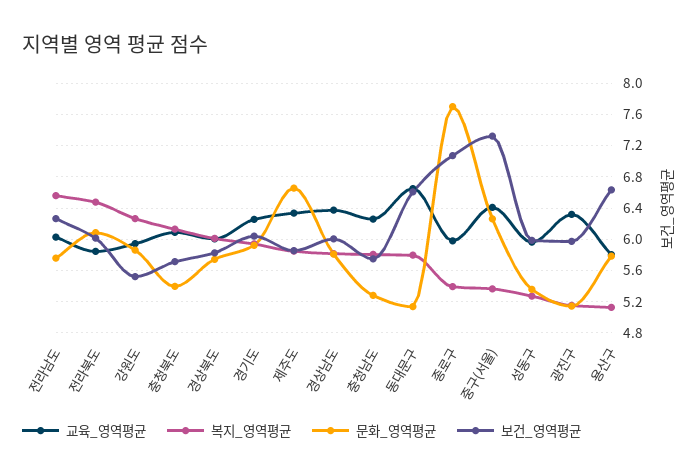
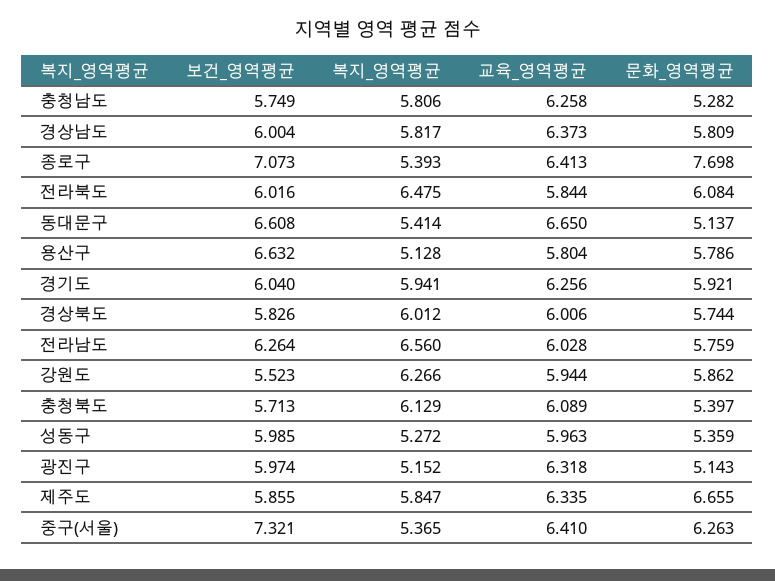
  {
    "교육_영역평균": {
      "전라남도": 6.028,
      "전라북도": 5.844,
      "강원도": 5.944,
      "충청북도": 6.089,
      "경상북도": 6.006,
      "경기도": 6.256,
      "제주도": 6.335,
      "경상남도": 6.373,
      "충청남도": 6.258,
      "동대문구": 6.65,
-     "종로구": 6,
+     "종로구": 6.413,
      "중구(서울)": 6.41,
      "성동구": 5.963,
      "광진구": 6.318,
      "용산구": 5.804
    },
    "복지_영역평균": {
      "전라남도": 6.56,
      "전라북도": 6.475,
      "강원도": 6.266,
      "충청북도": 6.129,
      "경상북도": 6.012,
      "경기도": 5.941,
      "제주도": 5.847,
      "경상남도": 5.817,
      "충청남도": 5.806,
-     "동대문구": 5.8,
+     "동대문구": 5.414,
      "종로구": 5.393,
      "중구(서울)": 5.365,
      "성동구": 5.272,
      "광진구": 5.152,
      "용산구": 5.128
    },
    "문화_영역평균": {
      "전라남도": 5.759,
      "전라북도": 6.084,
      "강원도": 5.862,
      "충청북도": 5.397,
      "경상북도": 5.744,
      "경기도": 5.921,
      "제주도": 6.655,
      "경상남도": 5.809,
      "충청남도": 5.282,
      "동대문구": 5.137,
      "종로구": 7.698,
      "중구(서울)": 6.263,
      "성동구": 5.359,
      "광진구": 5.143,
      "용산구": 5.786
    },
    "보건_영역평균": {
      "전라남도": 6.264,
      "전라북도": 6.016,
      "강원도": 5.523,
      "충청북도": 5.713,
      "경상북도": 5.826,
      "경기도": 6.04,
      "제주도": 5.855,
      "경상남도": 6.004,
      "충청남도": 5.749,
      "동대문구": 6.608,
      "종로구": 7.073,
      "중구(서울)": 7.321,
      "성동구": 5.985,
      "광진구": 5.974,
      "용산구": 6.632
    }
  }

